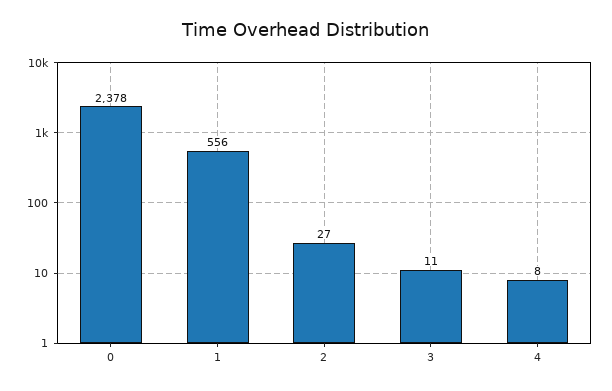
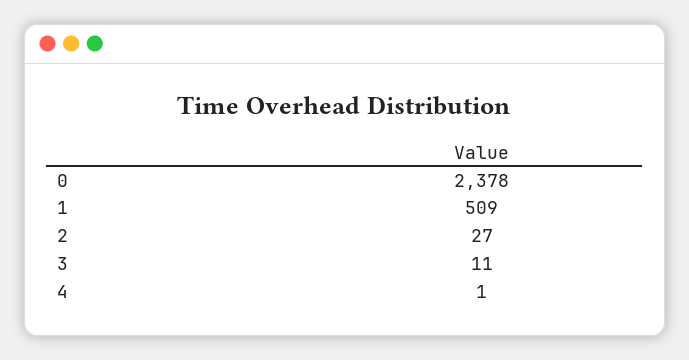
  {
    "0": 2378,
-   "1": 556,
+   "1": 509,
    "2": 27,
    "3": 11,
-   "4": 8
+   "4": 1
  }

